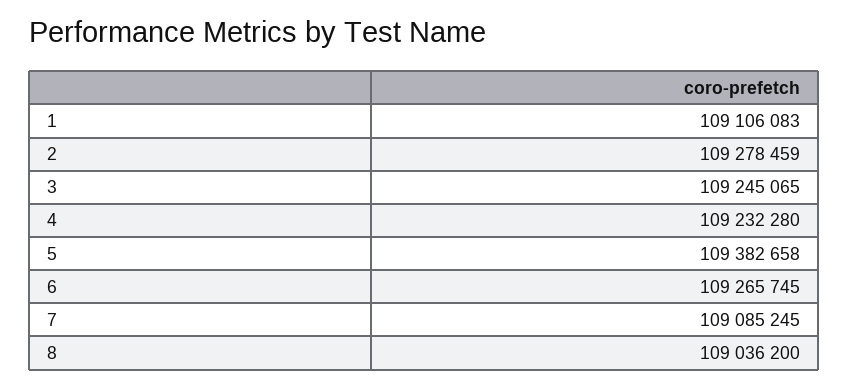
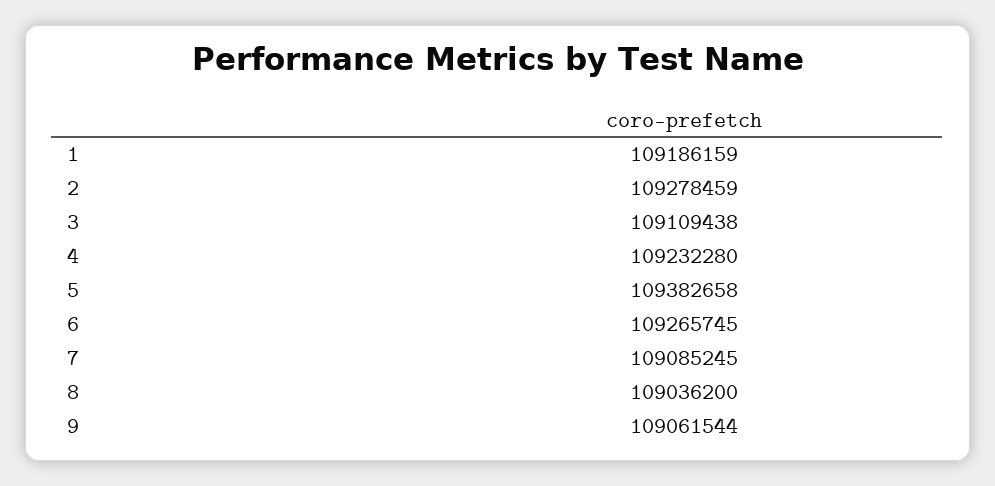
  {
-   "1": 109106083,
+   "1": 109186159,
    "2": 109278459,
-   "3": 109245065,
+   "3": 109109438,
    "4": 109232280,
    "5": 109382658,
    "6": 109265745,
    "7": 109085245,
-   "8": 109036200
+   "8": 109036200,
+   "9": 109061544
  }

